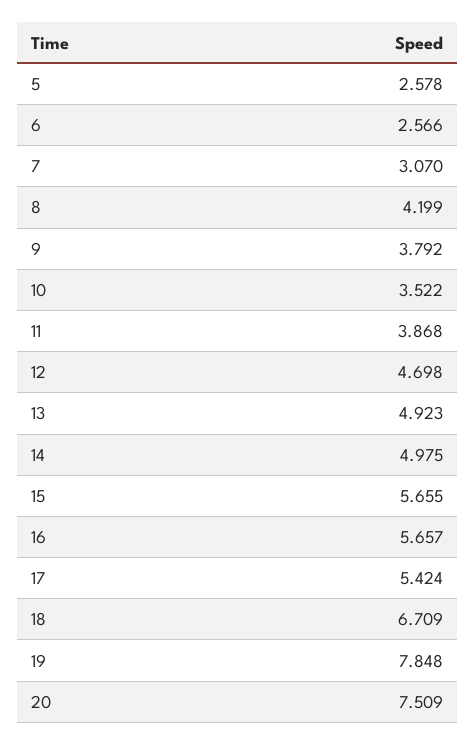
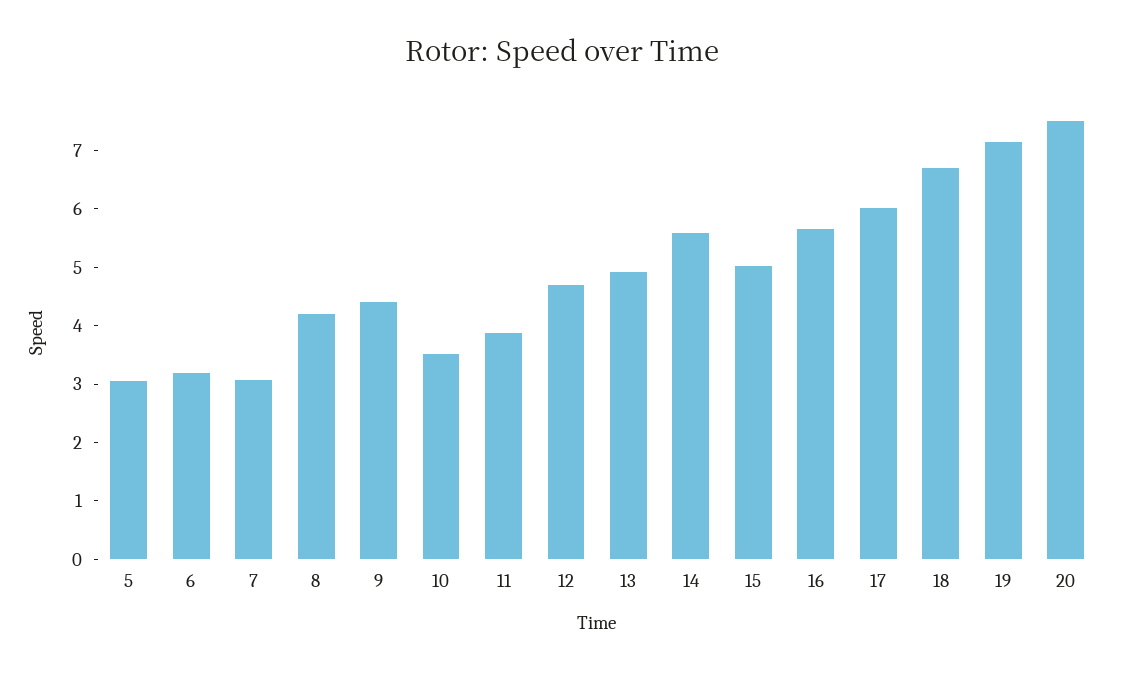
  {
-   "5": 2.578,
+   "5": 3,
-   "6": 2.566,
+   "6": 3.2,
    "7": 3.07,
    "8": 4.199,
-   "9": 3.792,
+   "9": 4.4,
    "10": 3.522,
    "11": 3.868,
    "12": 4.698,
    "13": 4.923,
-   "14": 4.975,
+   "14": 5.6,
-   "15": 5.655,
+   "15": 5,
    "16": 5.657,
-   "17": 5.424,
+   "17": 6,
    "18": 6.709,
-   "19": 7.848,
+   "19": 7.2,
    "20": 7.509
  }

